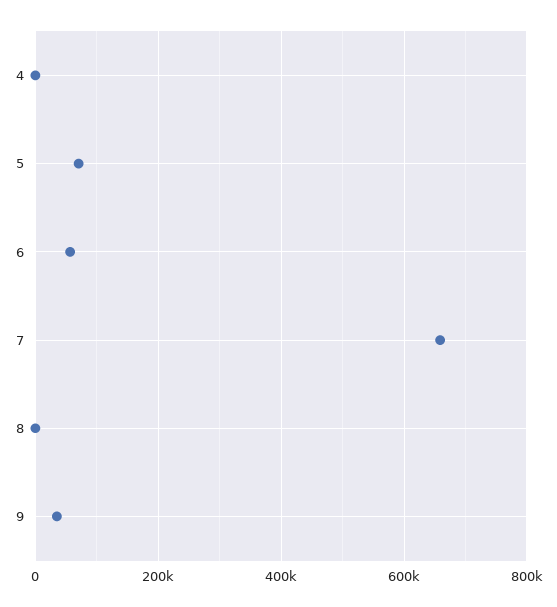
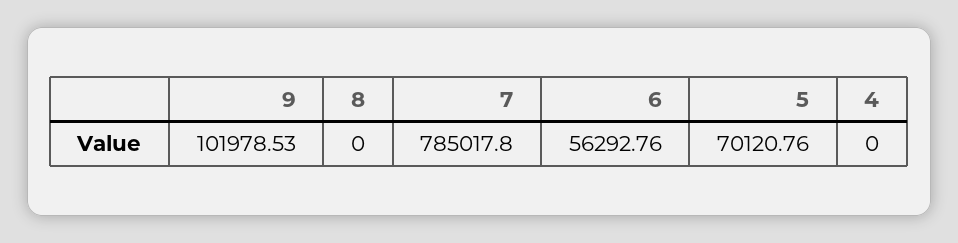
  {
    "4": 0,
    "5": 70120.76,
    "6": 56292.76,
-   "7": 660000,
+   "7": 785017.8,
    "8": 0,
-   "9": 40000
+   "9": 101978.53
  }

